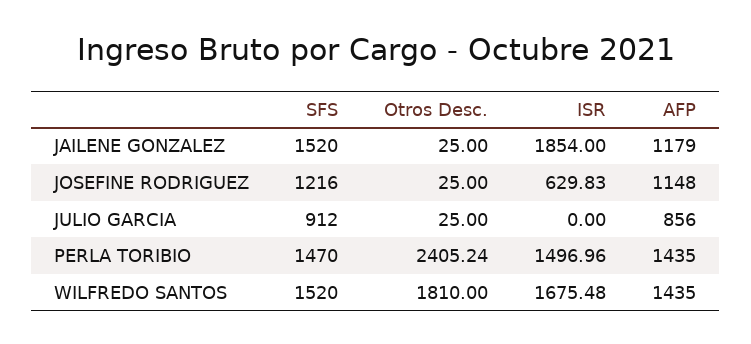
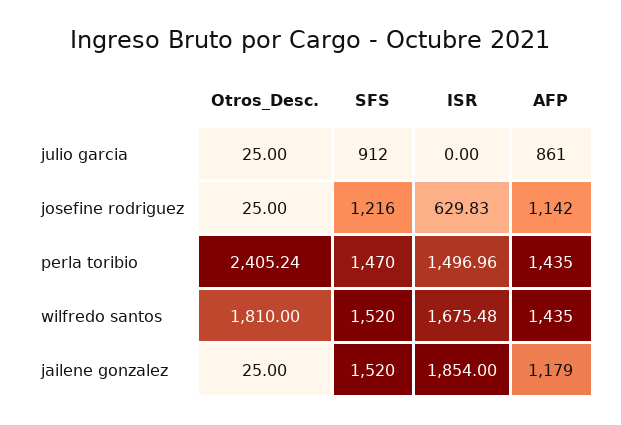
  {
    "SFS": {
      "JAILENE GONZALEZ": 1520,
      "JOSEFINE RODRIGUEZ": 1216,
      "JULIO GARCIA": 912,
      "PERLA TORIBIO": 1470,
      "WILFREDO SANTOS": 1520
    },
    "Otros Desc.": {
      "JAILENE GONZALEZ": 25,
      "JOSEFINE RODRIGUEZ": 25,
      "JULIO GARCIA": 25,
      "PERLA TORIBIO": 2405.24,
      "WILFREDO SANTOS": 1810
    },
    "ISR": {
      "JAILENE GONZALEZ": 1854,
      "JOSEFINE RODRIGUEZ": 629.83,
      "JULIO GARCIA": 0,
      "PERLA TORIBIO": 1496.96,
      "WILFREDO SANTOS": 1675.48
    },
    "AFP": {
      "JAILENE GONZALEZ": 1179,
-     "JOSEFINE RODRIGUEZ": 1148,
+     "JOSEFINE RODRIGUEZ": 1142,
-     "JULIO GARCIA": 856,
+     "JULIO GARCIA": 861,
      "PERLA TORIBIO": 1435,
      "WILFREDO SANTOS": 1435
    }
  }

